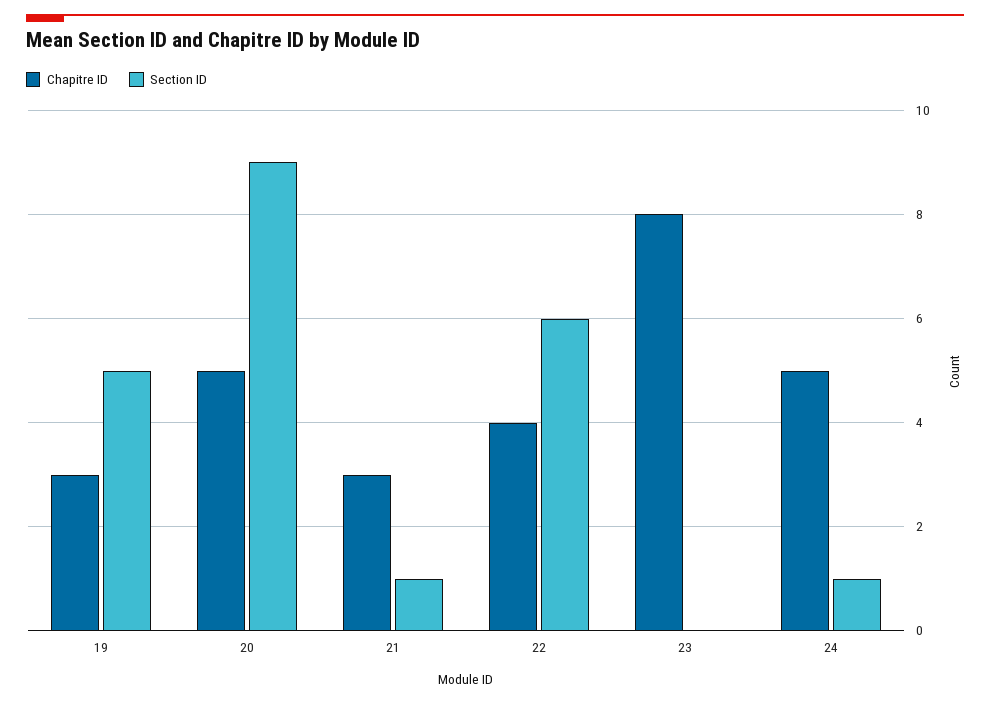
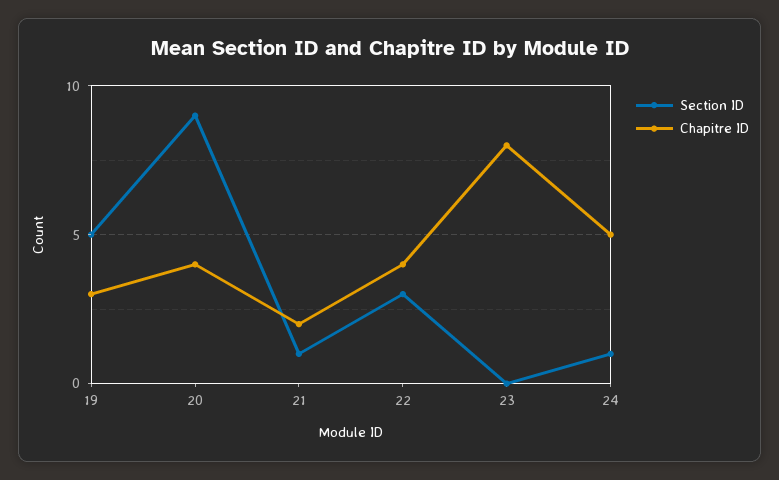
  {
    "Chapitre ID": {
      "19": 3,
-     "20": 5,
+     "20": 4,
-     "21": 3,
+     "21": 2,
      "22": 4,
      "23": 8,
      "24": 5
    },
    "Section ID": {
      "19": 5,
      "20": 9,
      "21": 1,
-     "22": 6,
+     "22": 3,
      "23": 0,
      "24": 1
    }
  }

